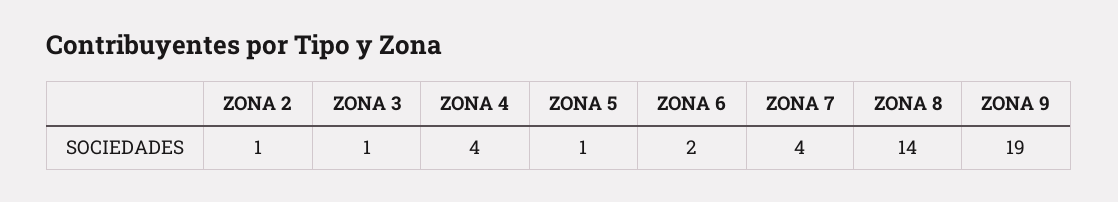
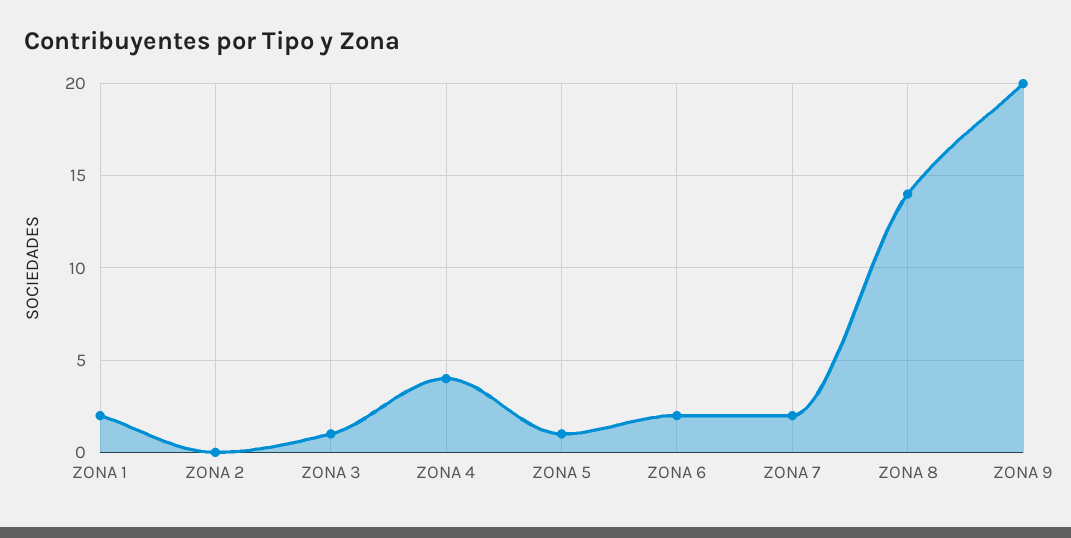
  {
-   "ZONA 2": 1,
+   "ZONA 2": 0,
    "ZONA 3": 1,
    "ZONA 4": 4,
    "ZONA 5": 1,
    "ZONA 6": 2,
-   "ZONA 7": 4,
+   "ZONA 7": 2,
    "ZONA 8": 14,
-   "ZONA 9": 19
+   "ZONA 9": 20,
+   "ZONA 1": 2
  }

